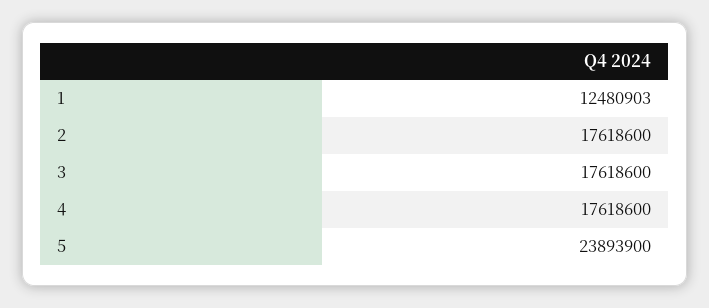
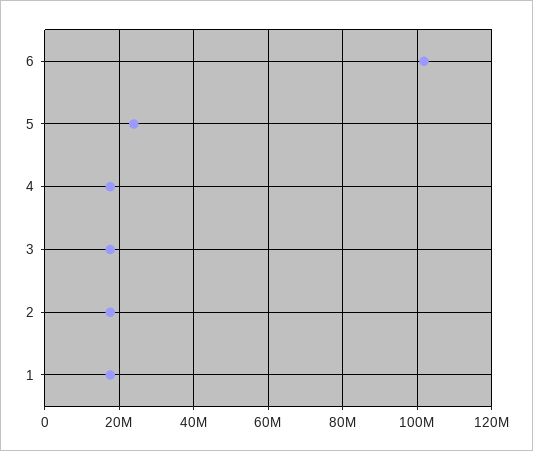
  {
-   "1": 12480903,
+   "1": 18000000,
    "2": 17618600,
    "3": 17618600,
    "4": 17618600,
-   "5": 23893900
+   "5": 23893900,
+   "6": 102000000
  }

